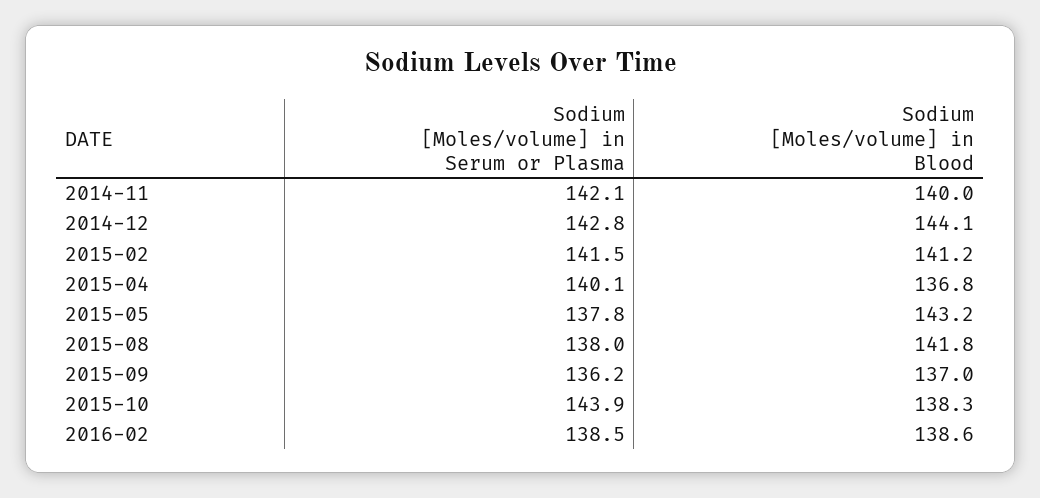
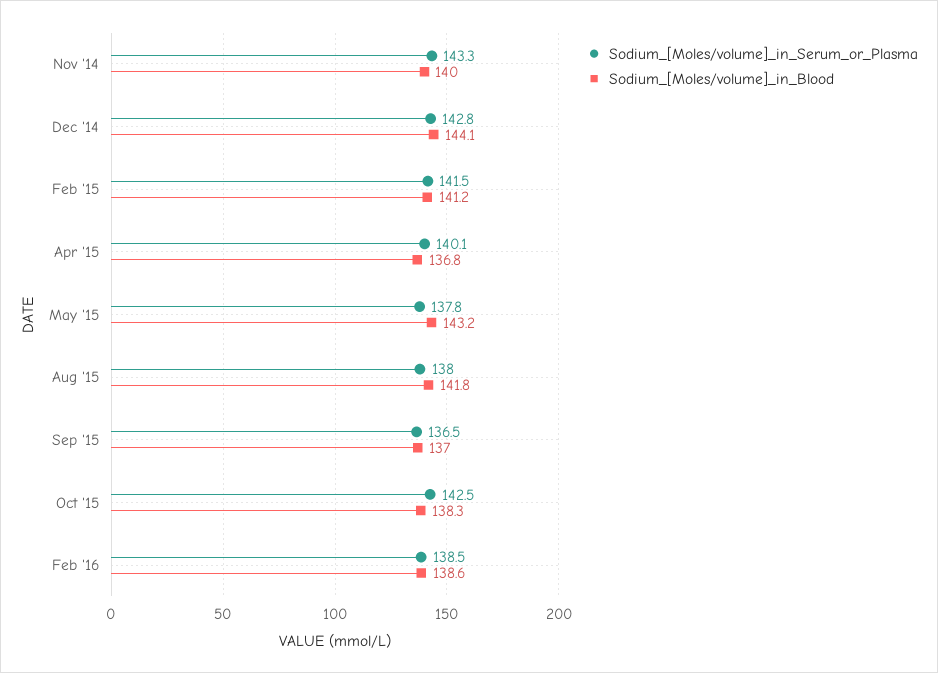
  {
    "Sodium [Moles/volume] in Serum or Plasma": {
-     "2014-11": 142.1,
+     "2014-11": 143.3,
      "2014-12": 142.8,
      "2015-02": 141.5,
      "2015-04": 140.1,
      "2015-05": 137.8,
      "2015-08": 138,
-     "2015-09": 136.2,
+     "2015-09": 136.5,
-     "2015-10": 143.9,
+     "2015-10": 142.5,
      "2016-02": 138.5
    },
    "Sodium [Moles/volume] in Blood": {
      "2014-11": 140,
      "2014-12": 144.1,
      "2015-02": 141.2,
      "2015-04": 136.8,
      "2015-05": 143.2,
      "2015-08": 141.8,
      "2015-09": 137,
      "2015-10": 138.3,
      "2016-02": 138.6
    }
  }

